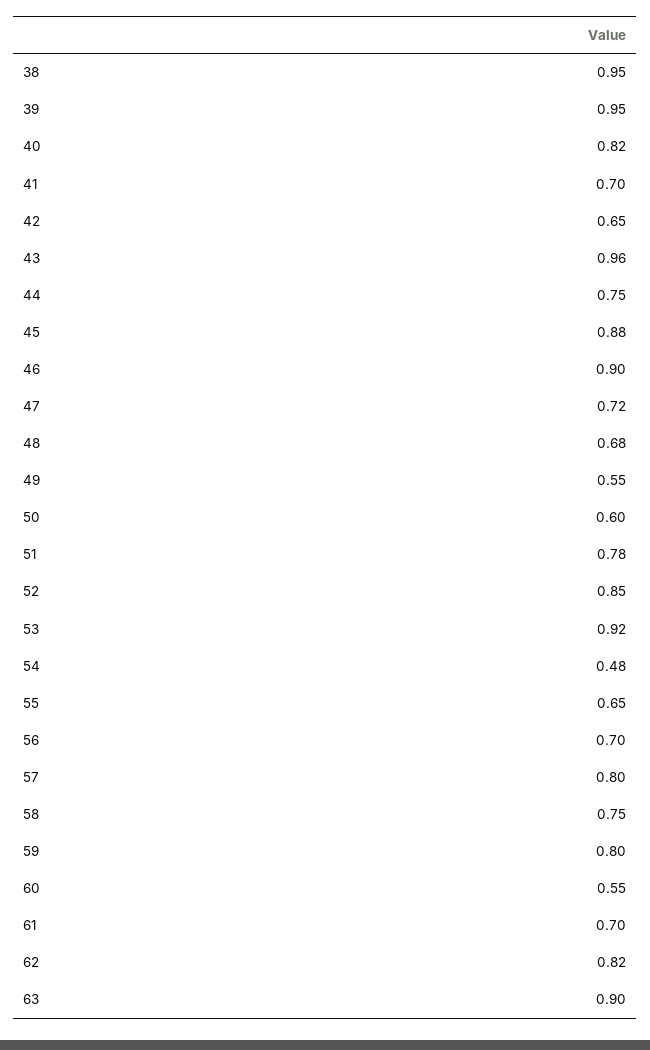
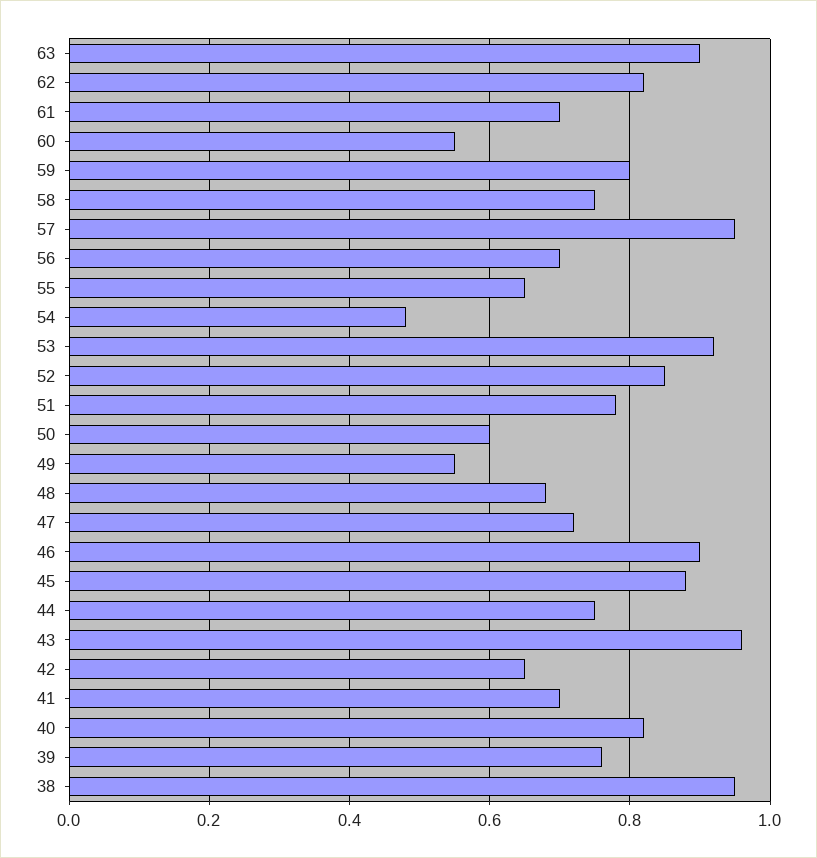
  {
    "38": 0.95,
-   "39": 0.95,
+   "39": 0.75,
    "40": 0.82,
    "41": 0.7,
    "42": 0.65,
    "43": 0.96,
    "44": 0.75,
    "45": 0.88,
    "46": 0.9,
    "47": 0.72,
    "48": 0.68,
    "49": 0.55,
    "50": 0.6,
    "51": 0.78,
    "52": 0.85,
    "53": 0.92,
    "54": 0.48,
    "55": 0.65,
    "56": 0.7,
-   "57": 0.8,
+   "57": 0.95,
    "58": 0.75,
    "59": 0.8,
    "60": 0.55,
    "61": 0.7,
    "62": 0.82,
    "63": 0.9
  }

